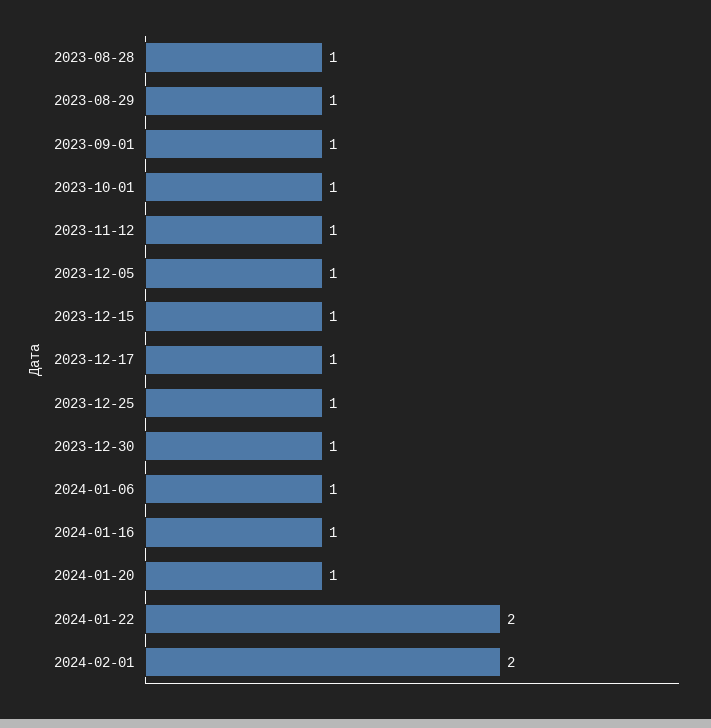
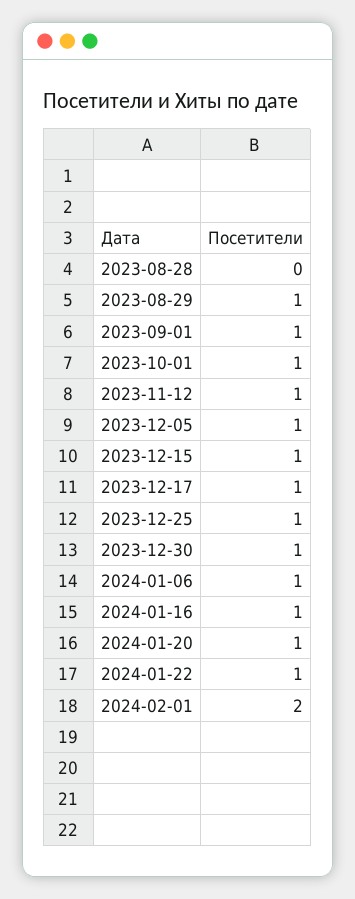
  {
-   "2023-08-28": 1,
+   "2023-08-28": 0,
    "2023-08-29": 1,
    "2023-09-01": 1,
    "2023-10-01": 1,
    "2023-11-12": 1,
    "2023-12-05": 1,
    "2023-12-15": 1,
    "2023-12-17": 1,
    "2023-12-25": 1,
    "2023-12-30": 1,
    "2024-01-06": 1,
    "2024-01-16": 1,
    "2024-01-20": 1,
-   "2024-01-22": 2,
+   "2024-01-22": 1,
    "2024-02-01": 2
  }

